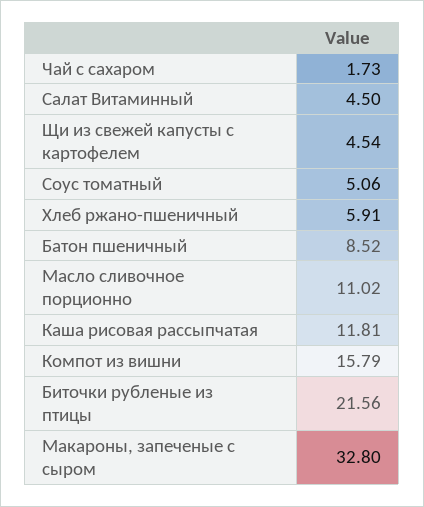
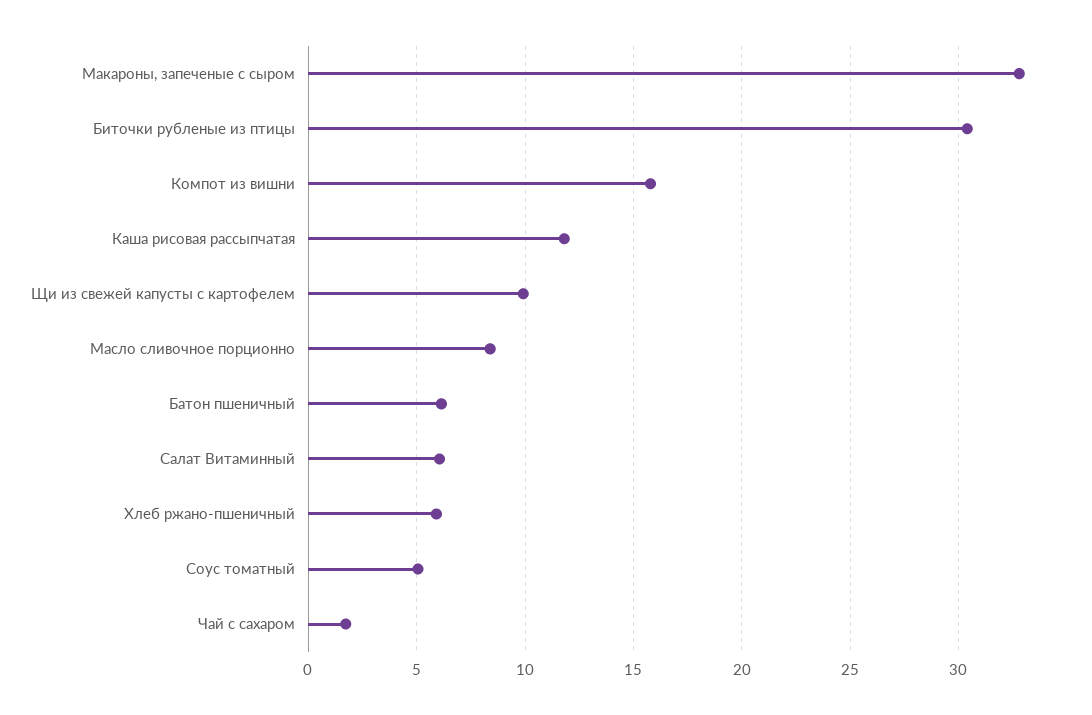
  {
    "Чай с сахаром": 1.73,
-   "Салат Витаминный": 4.5,
+   "Салат Витаминный": 6,
-   "Щи из свежей капусты с картофелем": 4.54,
+   "Щи из свежей капусты с картофелем": 10,
    "Соус томатный": 5.06,
    "Хлеб ржано-пшеничный": 5.91,
-   "Батон пшеничный": 8.52,
+   "Батон пшеничный": 6,
-   "Масло сливочное порционно": 11.02,
+   "Масло сливочное порционно": 8.5,
    "Каша рисовая рассыпчатая": 11.81,
    "Компот из вишни": 15.79,
-   "Биточки рубленые из птицы": 21.56,
+   "Биточки рубленые из птицы": 30.5,
    "Макароны, запеченые с сыром": 32.8
  }

